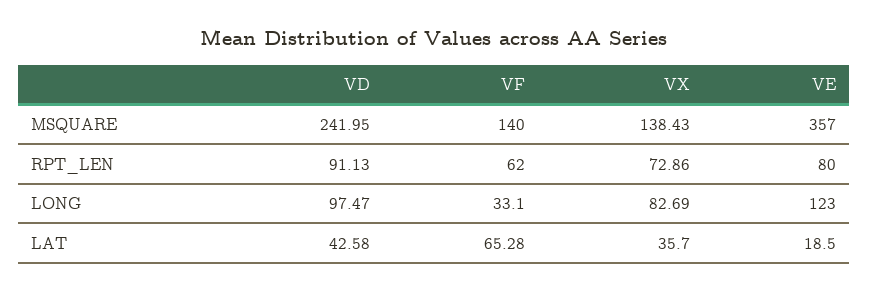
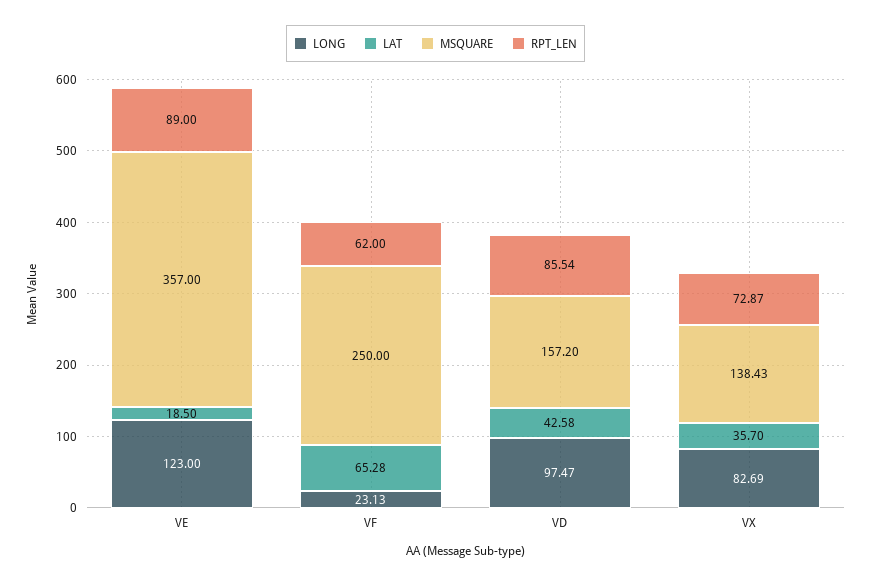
  {
    "MSQUARE": {
-     "VD": 241.95,
+     "VD": 157.2,
-     "VF": 140,
+     "VF": 250,
      "VX": 138.43,
      "VE": 357
    },
    "RPT_LEN": {
-     "VD": 91.13,
+     "VD": 85.54,
      "VF": 62,
-     "VX": 72.86,
+     "VX": 72.87,
-     "VE": 80
+     "VE": 89
    },
    "LONG": {
      "VD": 97.47,
-     "VF": 33.1,
+     "VF": 23.13,
      "VX": 82.69,
      "VE": 123
    },
    "LAT": {
      "VD": 42.58,
      "VF": 65.28,
      "VX": 35.7,
      "VE": 18.5
    }
  }

